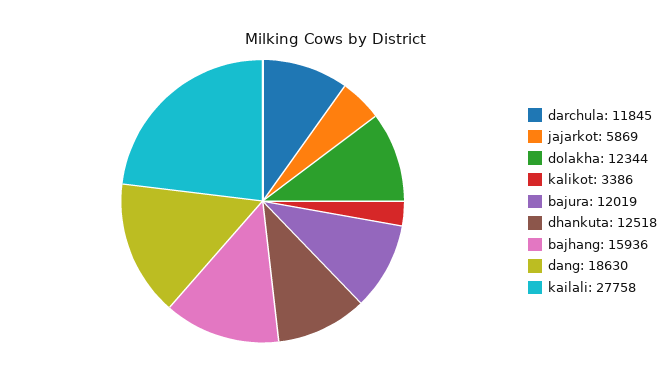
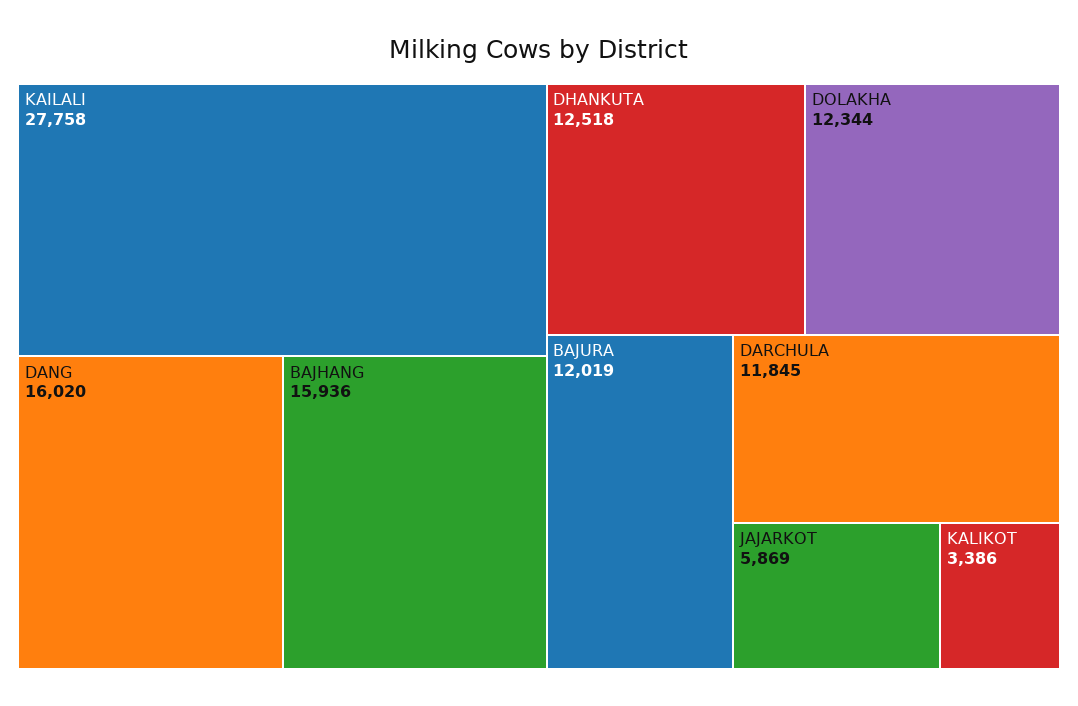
  {
    "darchula": 11845,
    "jajarkot": 5869,
    "dolakha": 12344,
    "kalikot": 3386,
    "bajura": 12019,
    "dhankuta": 12518,
    "bajhang": 15936,
-   "dang": 18630,
+   "dang": 16020,
    "kailali": 27758
  }

